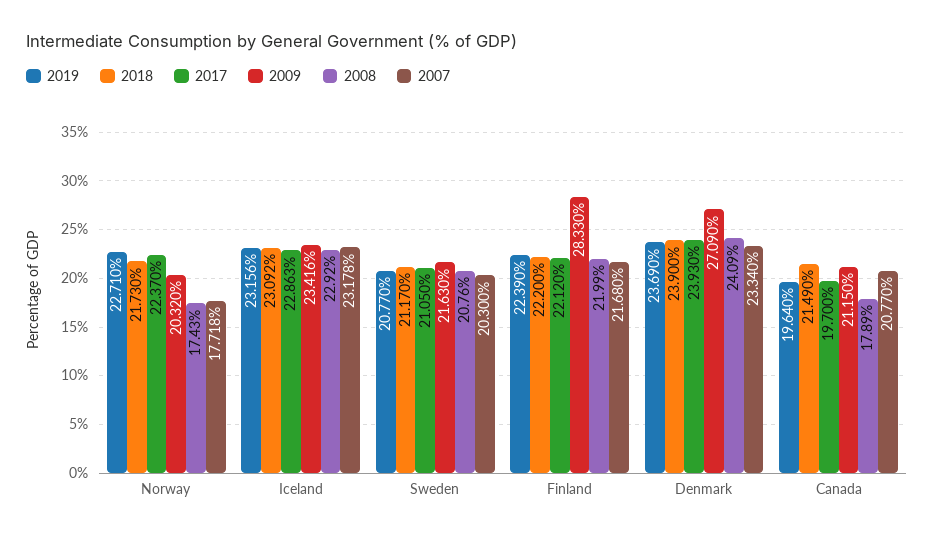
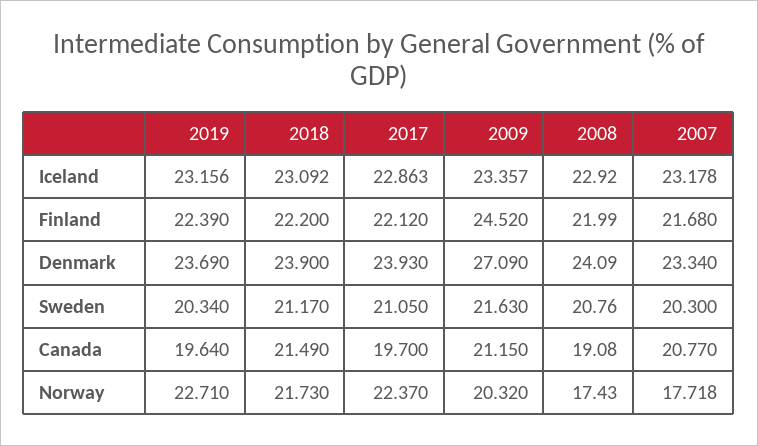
  {
    "2019": {
      "Norway": 22.71,
      "Iceland": 23.156,
-     "Sweden": 20.77,
+     "Sweden": 20.34,
      "Finland": 22.39,
      "Denmark": 23.69,
      "Canada": 19.64
    },
    "2018": {
      "Norway": 21.73,
      "Iceland": 23.092,
      "Sweden": 21.17,
      "Finland": 22.2,
      "Denmark": 23.9,
      "Canada": 21.49
    },
    "2017": {
      "Norway": 22.37,
      "Iceland": 22.863,
      "Sweden": 21.05,
      "Finland": 22.12,
      "Denmark": 23.93,
      "Canada": 19.7
    },
    "2009": {
      "Norway": 20.32,
-     "Iceland": 23.416,
+     "Iceland": 23.357,
      "Sweden": 21.63,
-     "Finland": 28.33,
+     "Finland": 24.52,
      "Denmark": 27.09,
      "Canada": 21.15
    },
    "2008": {
      "Norway": 17.43,
      "Iceland": 22.92,
      "Sweden": 20.76,
      "Finland": 21.99,
      "Denmark": 24.09,
-     "Canada": 17.89
+     "Canada": 19.08
    },
    "2007": {
      "Norway": 17.718,
      "Iceland": 23.178,
      "Sweden": 20.3,
      "Finland": 21.68,
      "Denmark": 23.34,
      "Canada": 20.77
    }
  }

